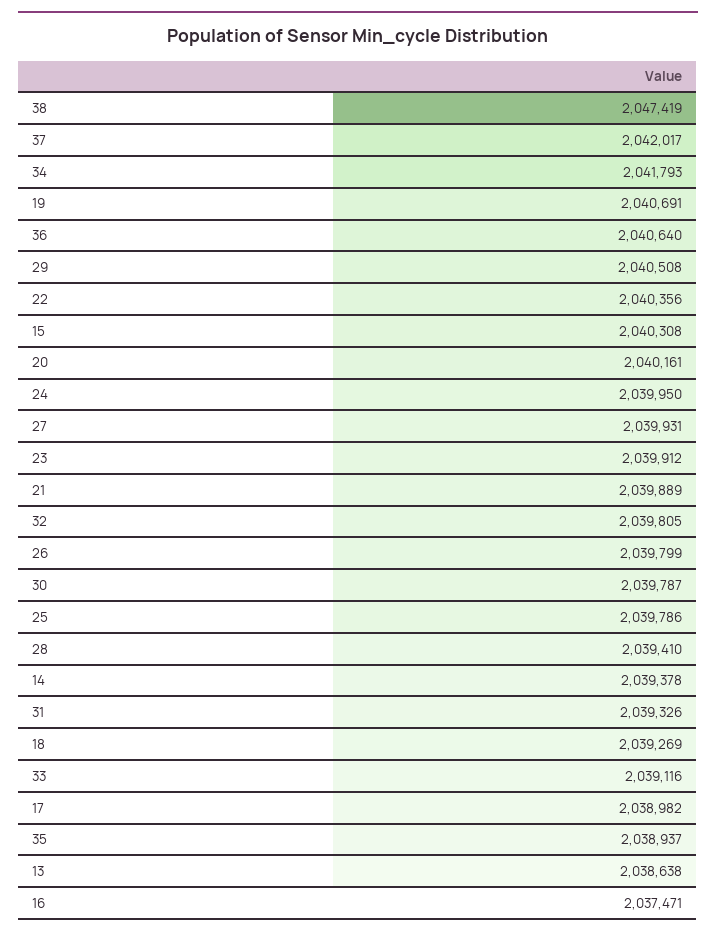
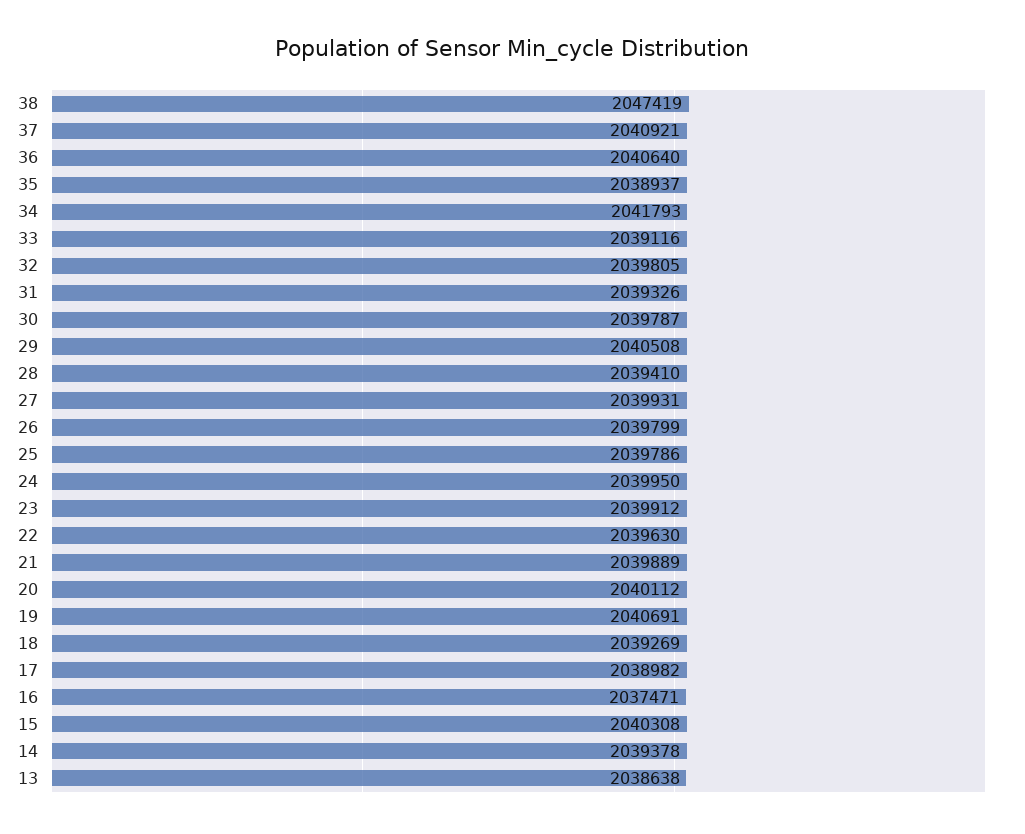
  {
    "38": 2047419,
-   "37": 2042017,
+   "37": 2040921,
    "34": 2041793,
    "19": 2040691,
    "36": 2040640,
    "29": 2040508,
-   "22": 2040356,
+   "22": 2039630,
    "15": 2040308,
-   "20": 2040161,
+   "20": 2040112,
    "24": 2039950,
    "27": 2039931,
    "23": 2039912,
    "21": 2039889,
    "32": 2039805,
    "26": 2039799,
    "30": 2039787,
    "25": 2039786,
    "28": 2039410,
    "14": 2039378,
    "31": 2039326,
    "18": 2039269,
    "33": 2039116,
    "17": 2038982,
    "35": 2038937,
    "13": 2038638,
    "16": 2037471
  }

